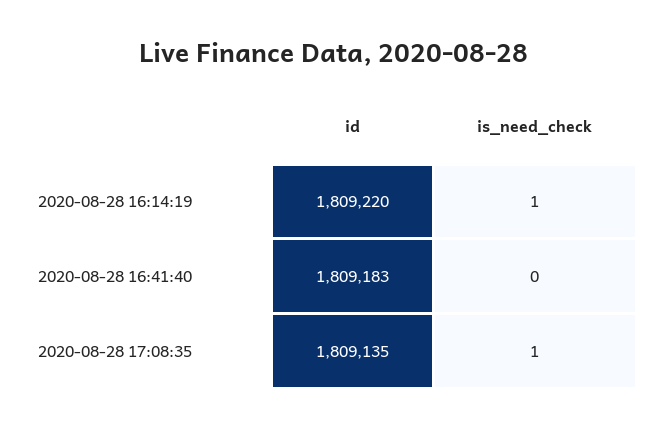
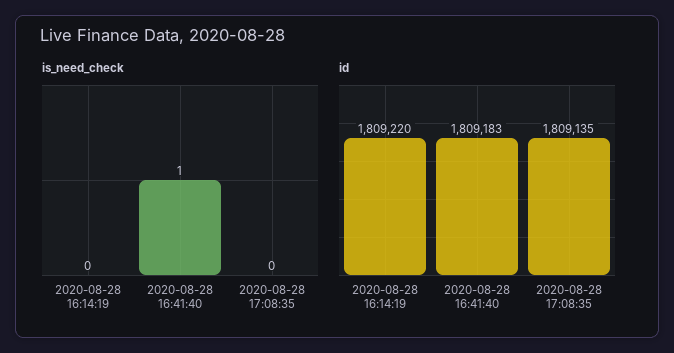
  {
    "id": {
      "2020-08-28 16:14:19": 1809220,
      "2020-08-28 16:41:40": 1809183,
      "2020-08-28 17:08:35": 1809135
    },
    "is_need_check": {
-     "2020-08-28 16:14:19": 1,
+     "2020-08-28 16:14:19": 0,
-     "2020-08-28 16:41:40": 0,
+     "2020-08-28 16:41:40": 1,
-     "2020-08-28 17:08:35": 1
+     "2020-08-28 17:08:35": 0
    }
  }

